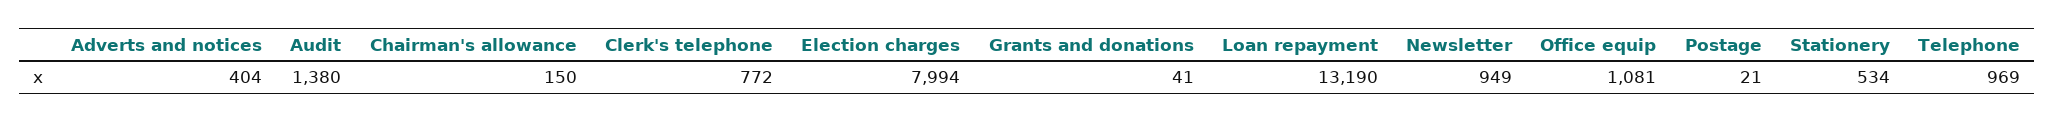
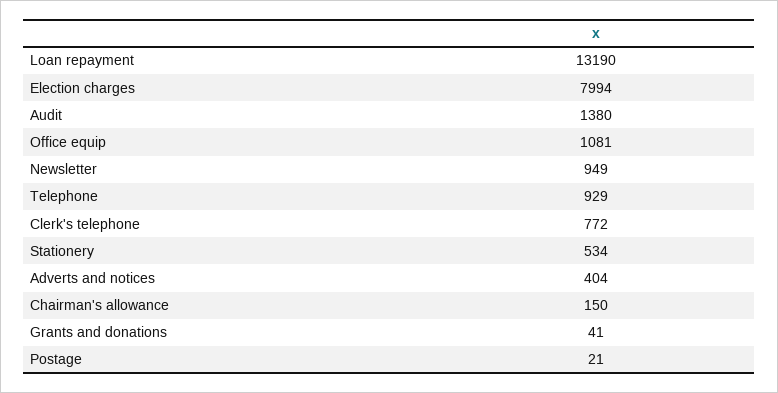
  {
    "Adverts and notices": 404,
    "Audit": 1380,
    "Chairman's allowance": 150,
    "Clerk's telephone": 772,
    "Election charges": 7994,
    "Grants and donations": 41,
    "Loan repayment": 13190,
    "Newsletter": 949,
    "Office equip": 1081,
    "Postage": 21,
    "Stationery": 534,
-   "Telephone": 969
+   "Telephone": 929
  }

